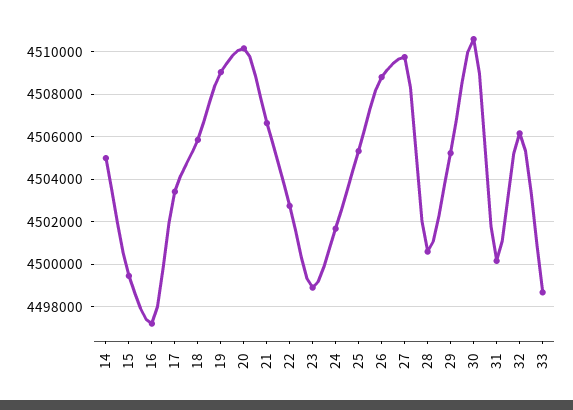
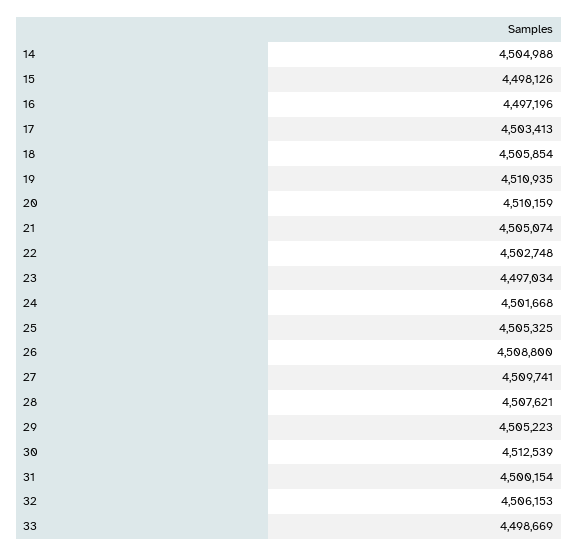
  {
    "14": 4504988,
-   "15": 4499500,
+   "15": 4498126,
    "16": 4497196,
    "17": 4503413,
    "18": 4505854,
-   "19": 4509000,
+   "19": 4510935,
    "20": 4510159,
-   "21": 4506500,
+   "21": 4505074,
    "22": 4502748,
-   "23": 4499000,
+   "23": 4497034,
    "24": 4501668,
    "25": 4505325,
    "26": 4508800,
    "27": 4509741,
-   "28": 4500500,
+   "28": 4507621,
    "29": 4505223,
-   "30": 4510500,
+   "30": 4512539,
    "31": 4500154,
    "32": 4506153,
    "33": 4498669
  }

